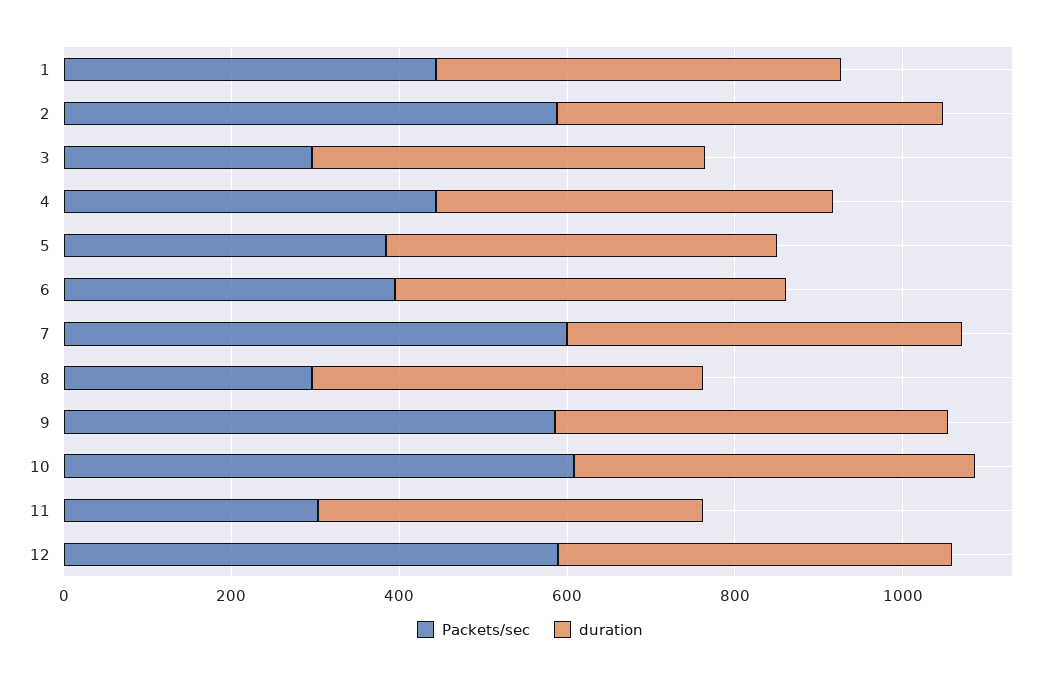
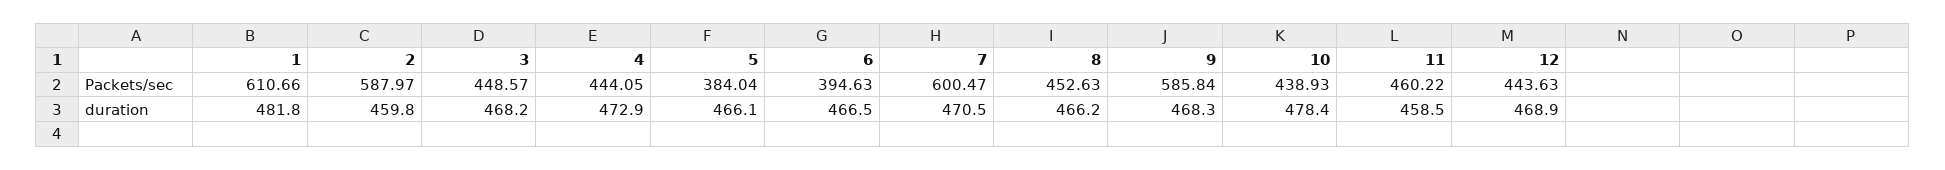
  {
    "Packets/sec": {
-     "1": 450,
+     "1": 610.66,
      "2": 587.97,
-     "3": 300,
+     "3": 448.57,
      "4": 444.05,
      "5": 384.04,
      "6": 394.63,
      "7": 600.47,
-     "8": 300,
+     "8": 452.63,
      "9": 585.84,
-     "10": 600,
+     "10": 438.93,
-     "11": 300,
+     "11": 460.22,
-     "12": 600
+     "12": 443.63
    },
    "duration": {
      "1": 481.8,
      "2": 459.8,
      "3": 468.2,
      "4": 472.9,
      "5": 466.1,
      "6": 466.5,
      "7": 470.5,
      "8": 466.2,
      "9": 468.3,
      "10": 478.4,
      "11": 458.5,
      "12": 468.9
    }
  }

